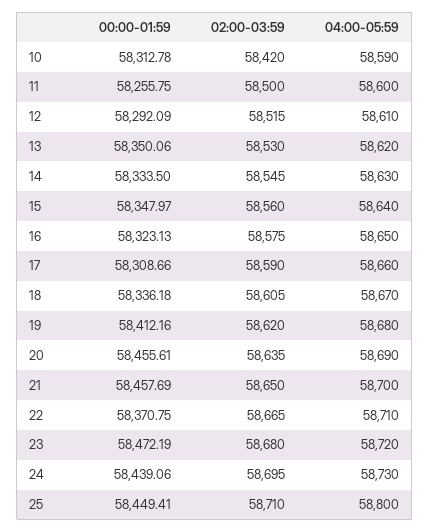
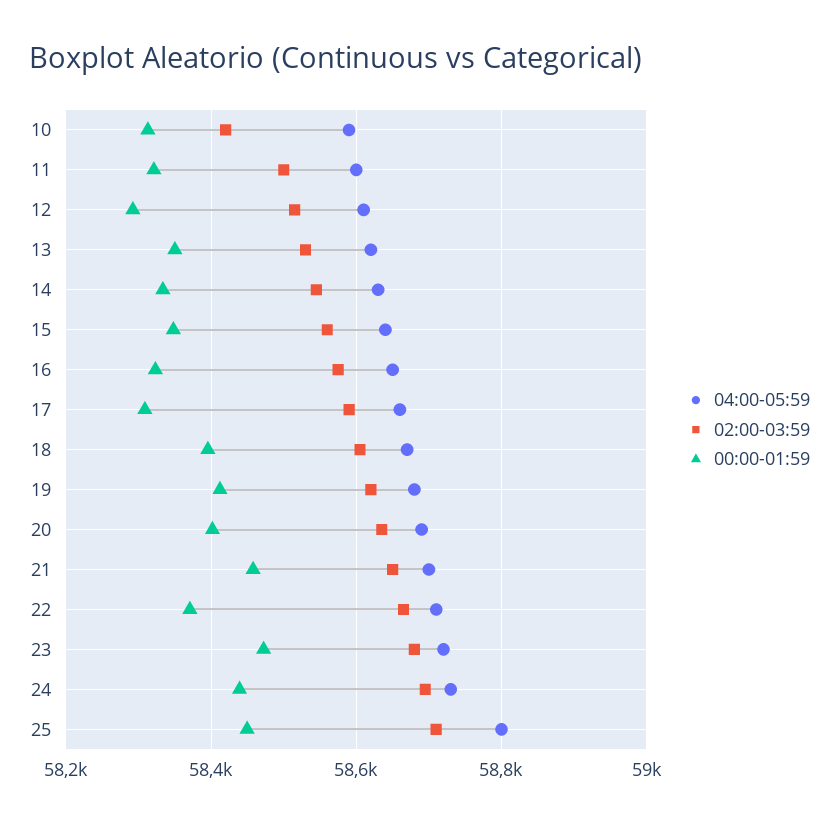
  {
    "00:00-01:59": {
      "10": 58312.78,
-     "11": 58255.75,
+     "11": 58320,
      "12": 58292.09,
      "13": 58350.06,
      "14": 58333.5,
      "15": 58347.97,
      "16": 58323.13,
      "17": 58308.66,
-     "18": 58336.18,
+     "18": 58400,
      "19": 58412.16,
-     "20": 58455.61,
+     "20": 58400,
      "21": 58457.69,
      "22": 58370.75,
      "23": 58472.19,
      "24": 58439.06,
      "25": 58449.41
    },
    "02:00-03:59": {
      "10": 58420,
      "11": 58500,
      "12": 58515,
      "13": 58530,
      "14": 58545,
      "15": 58560,
      "16": 58575,
      "17": 58590,
      "18": 58605,
      "19": 58620,
      "20": 58635,
      "21": 58650,
      "22": 58665,
      "23": 58680,
      "24": 58695,
      "25": 58710
    },
    "04:00-05:59": {
      "10": 58590,
      "11": 58600,
      "12": 58610,
      "13": 58620,
      "14": 58630,
      "15": 58640,
      "16": 58650,
      "17": 58660,
      "18": 58670,
      "19": 58680,
      "20": 58690,
      "21": 58700,
      "22": 58710,
      "23": 58720,
      "24": 58730,
      "25": 58800
    }
  }

